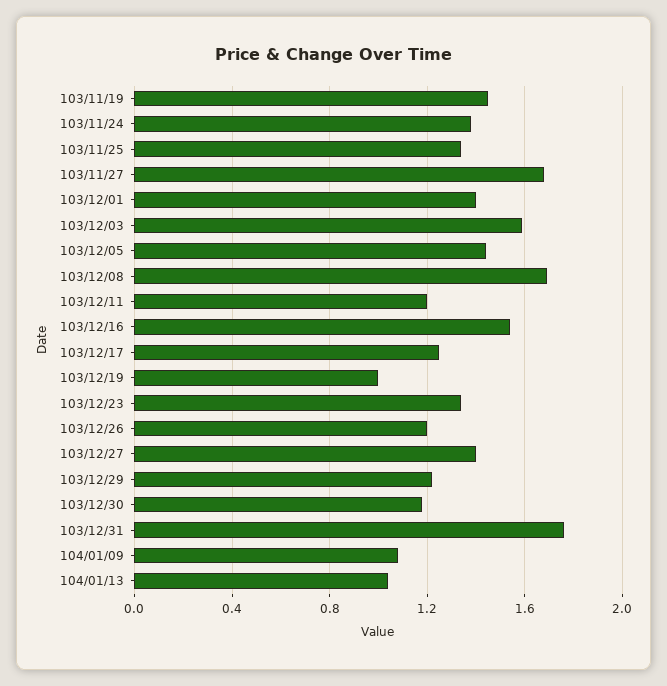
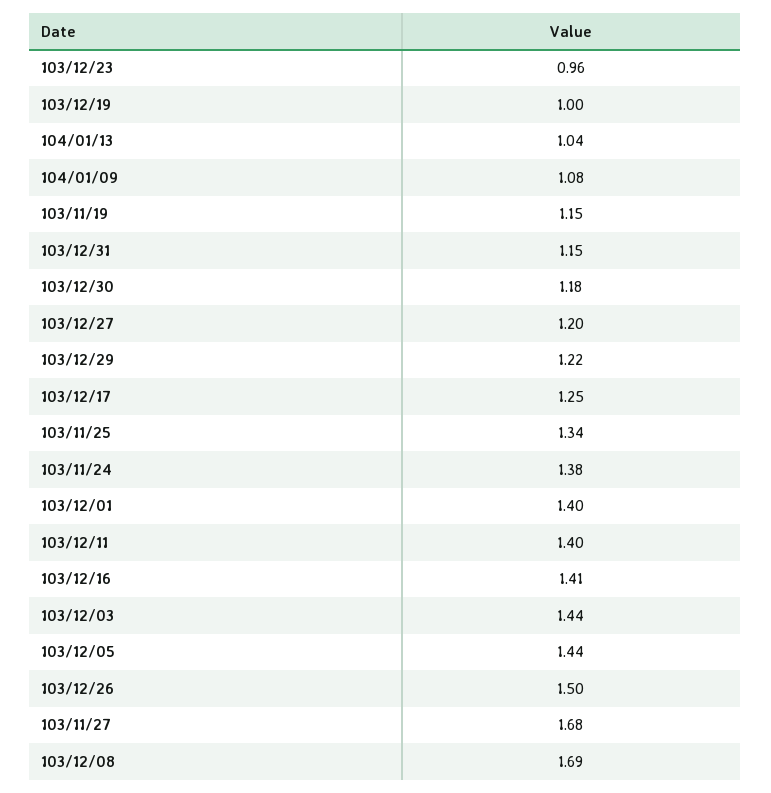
  {
-   "103/11/19": 1.45,
+   "103/11/19": 1.15,
    "103/11/24": 1.38,
    "103/11/25": 1.34,
    "103/11/27": 1.68,
    "103/12/01": 1.4,
-   "103/12/03": 1.6,
+   "103/12/03": 1.44,
    "103/12/05": 1.44,
    "103/12/08": 1.69,
-   "103/12/11": 1.2,
+   "103/12/11": 1.4,
-   "103/12/16": 1.55,
+   "103/12/16": 1.41,
    "103/12/17": 1.25,
    "103/12/19": 1,
-   "103/12/23": 1.35,
+   "103/12/23": 0.96,
-   "103/12/26": 1.2,
+   "103/12/26": 1.5,
-   "103/12/27": 1.4,
+   "103/12/27": 1.2,
    "103/12/29": 1.22,
    "103/12/30": 1.18,
-   "103/12/31": 1.75,
+   "103/12/31": 1.15,
    "104/01/09": 1.08,
    "104/01/13": 1.04
  }

